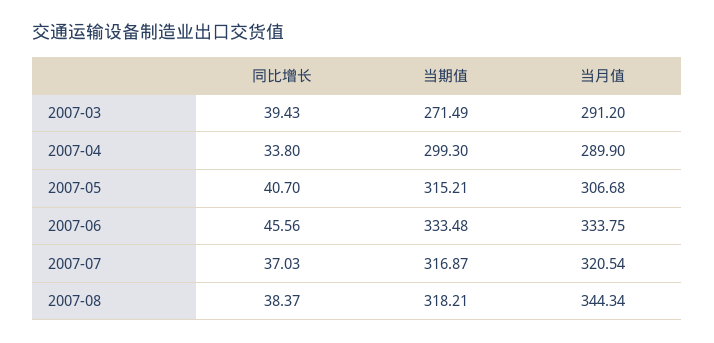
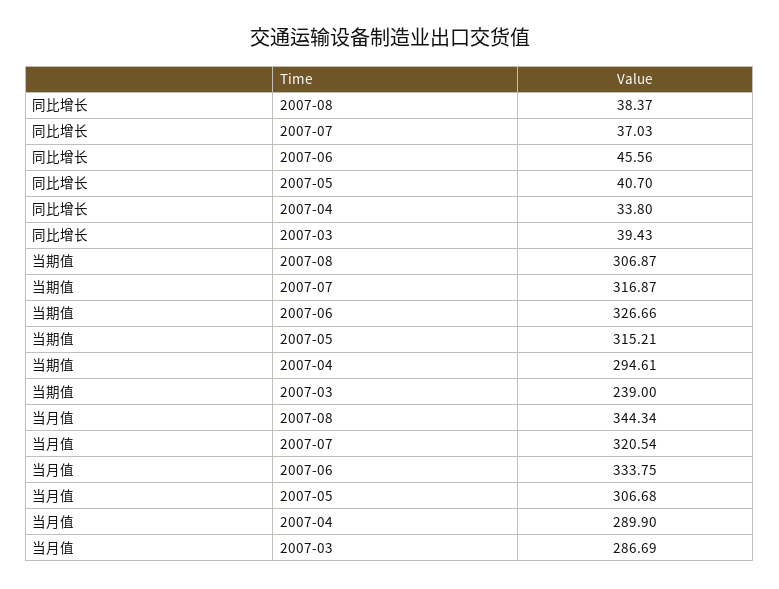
  {
    "同比增长": {
      "2007-03": 39.43,
      "2007-04": 33.8,
      "2007-05": 40.7,
      "2007-06": 45.56,
      "2007-07": 37.03,
      "2007-08": 38.37
    },
    "当期值": {
-     "2007-03": 271.49,
+     "2007-03": 239,
-     "2007-04": 299.3,
+     "2007-04": 294.61,
      "2007-05": 315.21,
-     "2007-06": 333.48,
+     "2007-06": 326.66,
      "2007-07": 316.87,
-     "2007-08": 318.21
+     "2007-08": 306.87
    },
    "当月值": {
-     "2007-03": 291.2,
+     "2007-03": 286.69,
      "2007-04": 289.9,
      "2007-05": 306.68,
      "2007-06": 333.75,
      "2007-07": 320.54,
      "2007-08": 344.34
    }
  }

